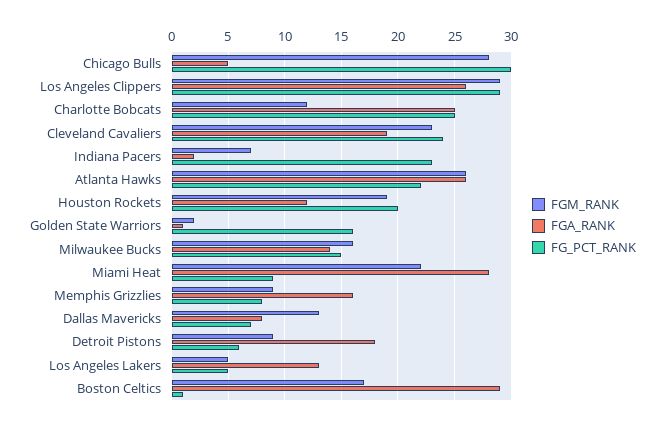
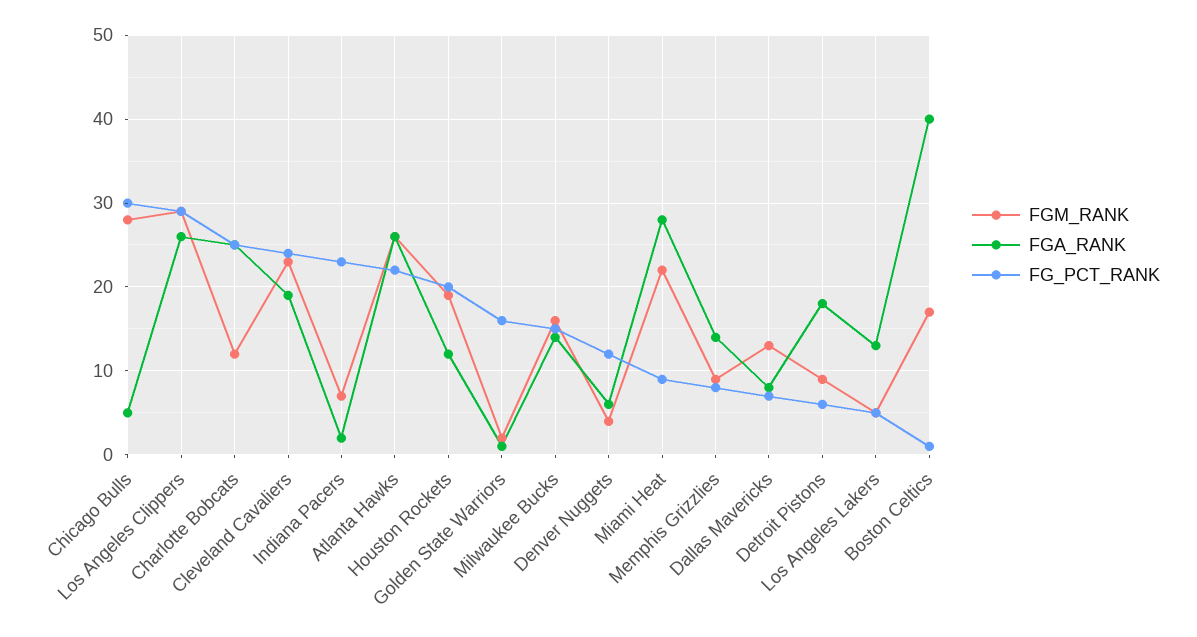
  {
    "FGM_RANK": {
      "Chicago Bulls": 28,
      "Los Angeles Clippers": 29,
      "Charlotte Bobcats": 12,
      "Cleveland Cavaliers": 23,
      "Indiana Pacers": 7,
      "Atlanta Hawks": 26,
      "Houston Rockets": 19,
      "Golden State Warriors": 2,
      "Milwaukee Bucks": 16,
      "Miami Heat": 22,
      "Memphis Grizzlies": 9,
      "Dallas Mavericks": 13,
      "Detroit Pistons": 9,
      "Los Angeles Lakers": 5,
-     "Boston Celtics": 17
+     "Boston Celtics": 17,
+     "Denver Nuggets": 4
    },
    "FGA_RANK": {
      "Chicago Bulls": 5,
      "Los Angeles Clippers": 26,
      "Charlotte Bobcats": 25,
      "Cleveland Cavaliers": 19,
      "Indiana Pacers": 2,
      "Atlanta Hawks": 26,
      "Houston Rockets": 12,
      "Golden State Warriors": 1,
      "Milwaukee Bucks": 14,
      "Miami Heat": 28,
-     "Memphis Grizzlies": 16,
+     "Memphis Grizzlies": 14,
      "Dallas Mavericks": 8,
      "Detroit Pistons": 18,
      "Los Angeles Lakers": 13,
-     "Boston Celtics": 29
+     "Boston Celtics": 40,
+     "Denver Nuggets": 6
    },
    "FG_PCT_RANK": {
      "Chicago Bulls": 30,
      "Los Angeles Clippers": 29,
      "Charlotte Bobcats": 25,
      "Cleveland Cavaliers": 24,
      "Indiana Pacers": 23,
      "Atlanta Hawks": 22,
      "Houston Rockets": 20,
      "Golden State Warriors": 16,
      "Milwaukee Bucks": 15,
      "Miami Heat": 9,
      "Memphis Grizzlies": 8,
      "Dallas Mavericks": 7,
      "Detroit Pistons": 6,
      "Los Angeles Lakers": 5,
-     "Boston Celtics": 1
+     "Boston Celtics": 1,
+     "Denver Nuggets": 12
    }
  }

